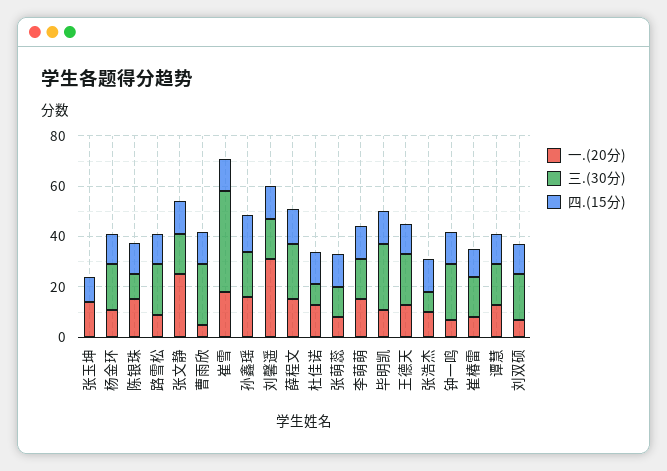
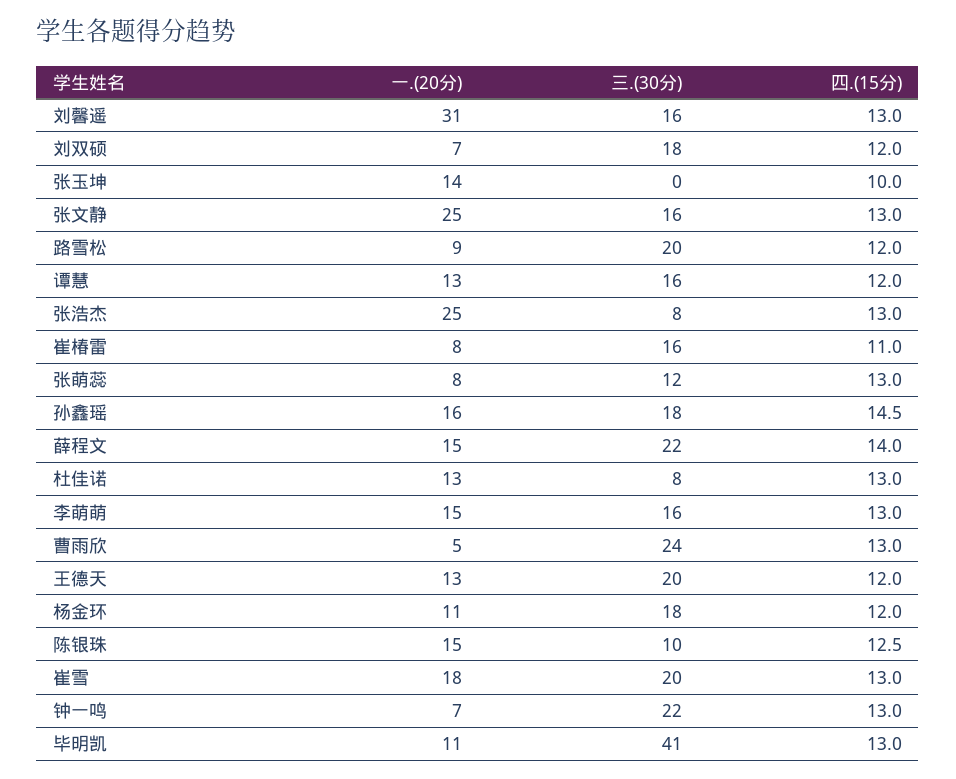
  {
    "一.(20分)": {
      "张玉坤": 14,
      "杨金环": 11,
      "陈银珠": 15,
      "路雪松": 9,
      "张文静": 25,
      "曹雨欣": 5,
      "崔雪": 18,
      "孙鑫瑶": 16,
      "刘馨遥": 31,
      "薛程文": 15,
      "杜佳诺": 13,
      "张萌蕊": 8,
      "李萌萌": 15,
      "毕明凯": 11,
      "王德天": 13,
-     "张浩杰": 10,
+     "张浩杰": 25,
      "钟一鸣": 7,
      "崔椿雷": 8,
      "谭慧": 13,
      "刘双硕": 7
    },
    "三.(30分)": {
      "张玉坤": 0,
      "杨金环": 18,
      "陈银珠": 10,
      "路雪松": 20,
      "张文静": 16,
      "曹雨欣": 24,
-     "崔雪": 40,
+     "崔雪": 20,
      "孙鑫瑶": 18,
      "刘馨遥": 16,
      "薛程文": 22,
      "杜佳诺": 8,
      "张萌蕊": 12,
      "李萌萌": 16,
-     "毕明凯": 25,
+     "毕明凯": 41,
      "王德天": 20,
      "张浩杰": 8,
      "钟一鸣": 22,
      "崔椿雷": 16,
      "谭慧": 16,
      "刘双硕": 18
    },
    "四.(15分)": {
      "张玉坤": 10,
      "杨金环": 12,
      "陈银珠": 12.5,
      "路雪松": 12,
      "张文静": 13,
      "曹雨欣": 13,
      "崔雪": 13,
      "孙鑫瑶": 14.5,
      "刘馨遥": 13,
      "薛程文": 14,
      "杜佳诺": 13,
      "张萌蕊": 13,
      "李萌萌": 13,
      "毕明凯": 13,
      "王德天": 12,
      "张浩杰": 13,
      "钟一鸣": 13,
      "崔椿雷": 11,
      "谭慧": 12,
      "刘双硕": 12
    }
  }

